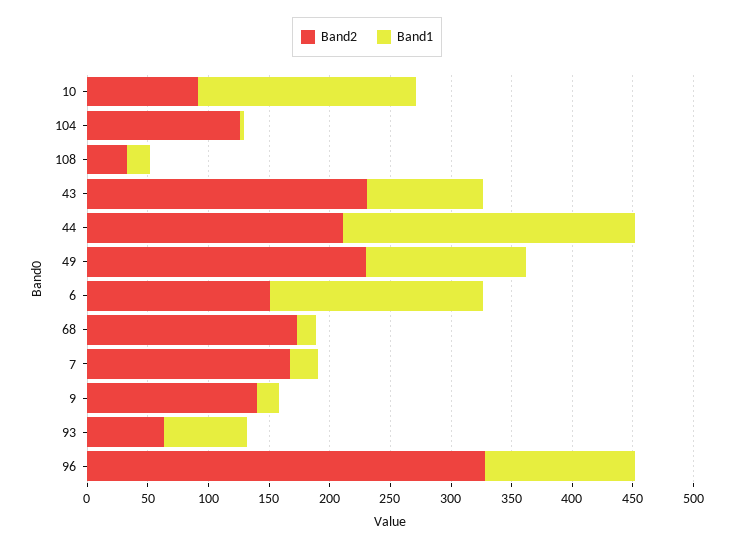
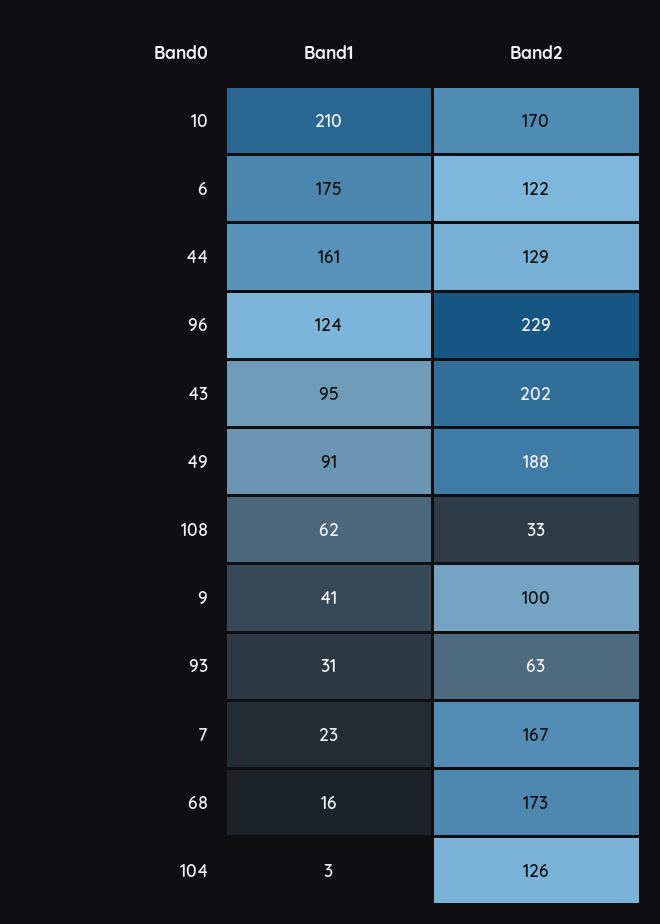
  {
    "Band2": {
-     "10": 90,
+     "10": 170,
      "104": 126,
      "108": 33,
-     "43": 230,
+     "43": 202,
-     "44": 210,
+     "44": 129,
-     "49": 230,
+     "49": 188,
-     "6": 150,
+     "6": 122,
      "68": 173,
      "7": 167,
-     "9": 140,
+     "9": 100,
      "93": 63,
-     "96": 330
+     "96": 229
    },
    "Band1": {
-     "10": 180,
+     "10": 210,
      "104": 3,
-     "108": 20,
+     "108": 62,
      "43": 95,
-     "44": 240,
+     "44": 161,
-     "49": 130,
+     "49": 91,
      "6": 175,
      "68": 16,
      "7": 23,
-     "9": 20,
+     "9": 41,
-     "93": 70,
+     "93": 31,
      "96": 124
    }
  }

